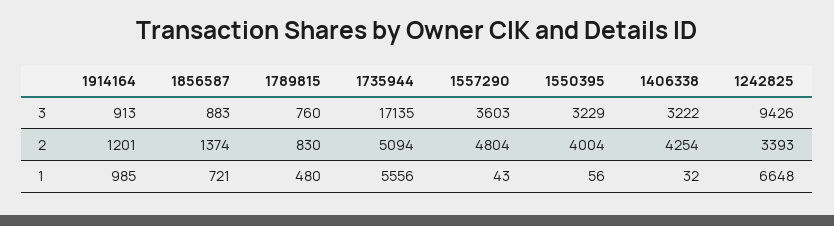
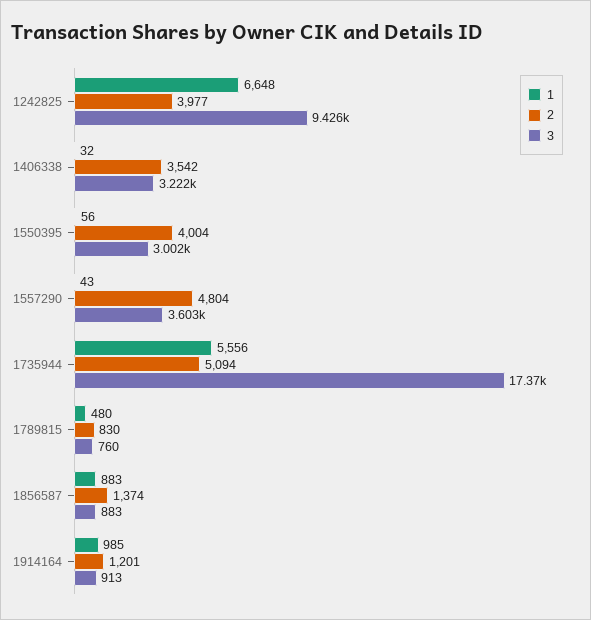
  {
    "3": {
      "1914164": 913,
      "1856587": 883,
      "1789815": 760,
-     "1735944": 17135,
+     "1735944": 17370,
      "1557290": 3603,
-     "1550395": 3229,
+     "1550395": 3002,
      "1406338": 3222,
      "1242825": 9426
    },
    "2": {
      "1914164": 1201,
      "1856587": 1374,
      "1789815": 830,
      "1735944": 5094,
      "1557290": 4804,
      "1550395": 4004,
-     "1406338": 4254,
+     "1406338": 3542,
-     "1242825": 3393
+     "1242825": 3977
    },
    "1": {
      "1914164": 985,
-     "1856587": 721,
+     "1856587": 883,
      "1789815": 480,
      "1735944": 5556,
      "1557290": 43,
      "1550395": 56,
      "1406338": 32,
      "1242825": 6648
    }
  }

